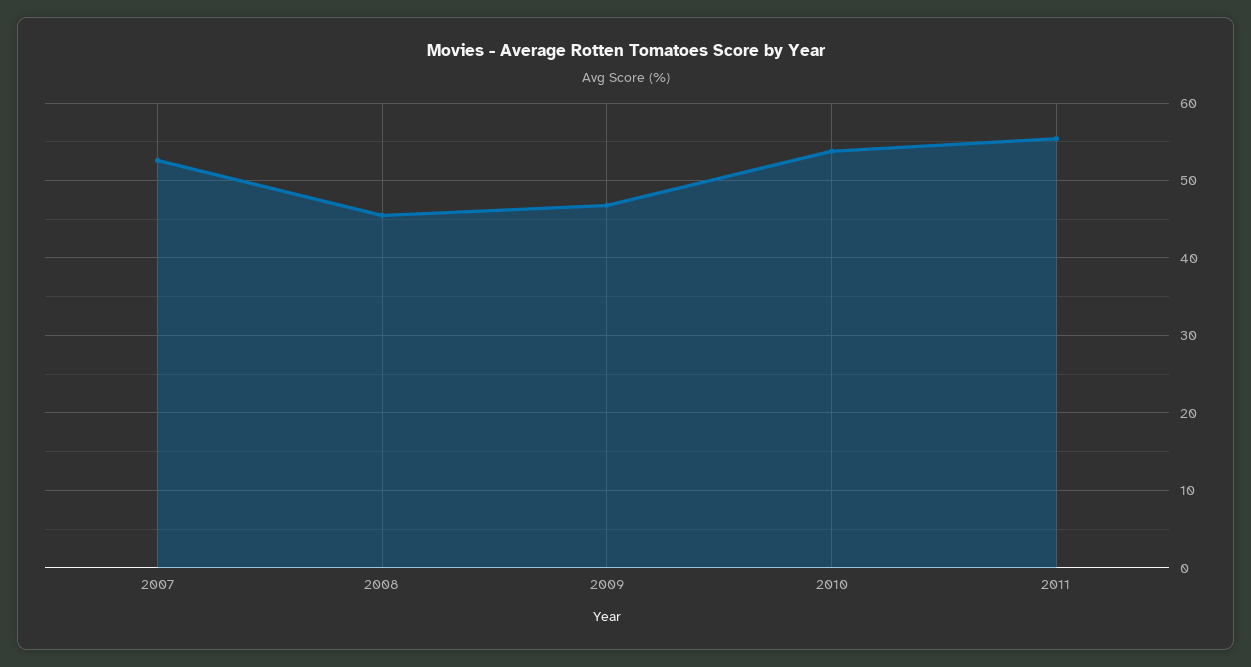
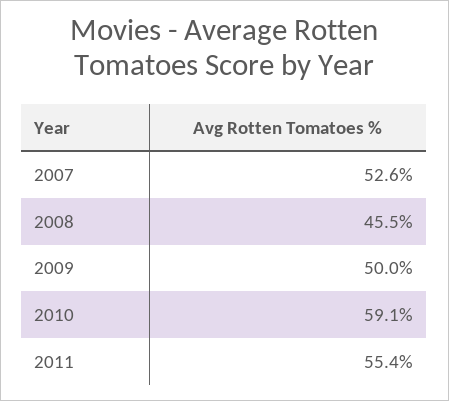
  {
    "2007": 52.6,
    "2008": 45.5,
-   "2009": 47,
+   "2009": 50,
-   "2010": 54,
+   "2010": 59.1,
    "2011": 55.4
  }

